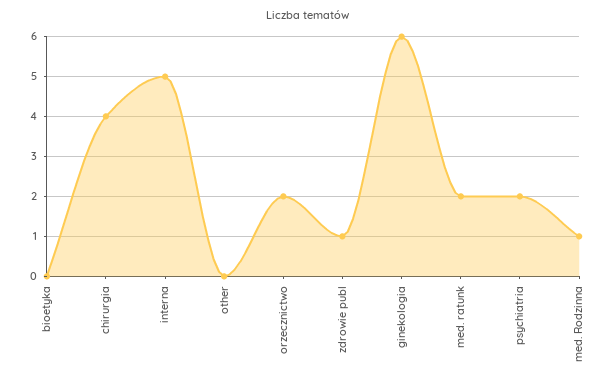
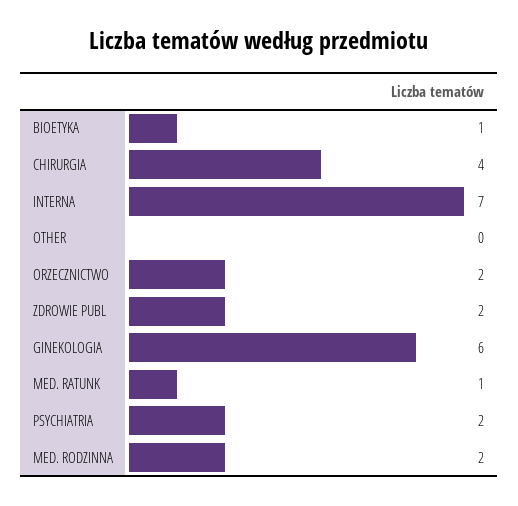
  {
-   "bioetyka": 0,
+   "bioetyka": 1,
    "chirurgia": 4,
-   "interna": 5,
+   "interna": 7,
    "other": 0,
    "orzecznictwo": 2,
-   "zdrowie publ": 1,
+   "zdrowie publ": 2,
    "ginekologia": 6,
-   "med. ratunk": 2,
+   "med. ratunk": 1,
    "psychiatria": 2,
-   "med. Rodzinna": 1
+   "med. Rodzinna": 2
  }

